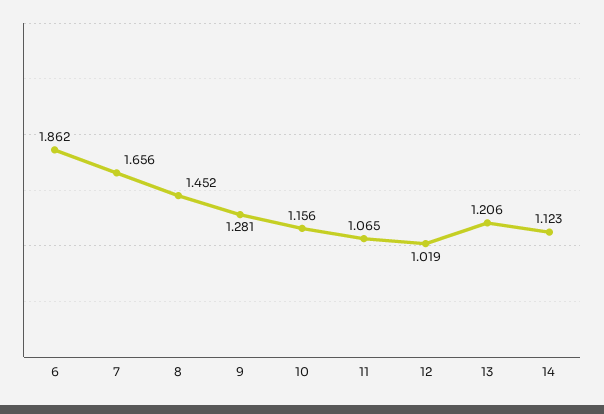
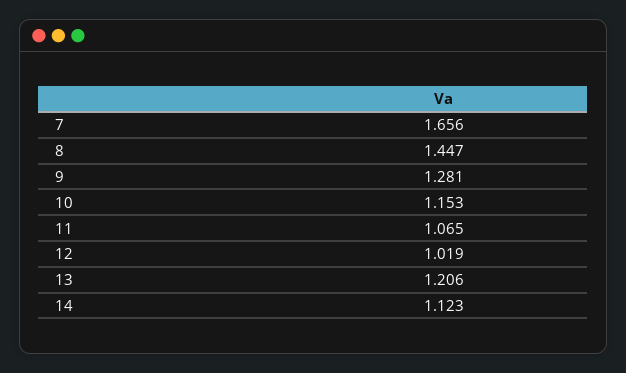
  {
-   "6": 1.862,
    "7": 1.656,
-   "8": 1.452,
+   "8": 1.447,
    "9": 1.281,
-   "10": 1.156,
+   "10": 1.153,
    "11": 1.065,
    "12": 1.019,
    "13": 1.206,
    "14": 1.123
  }

